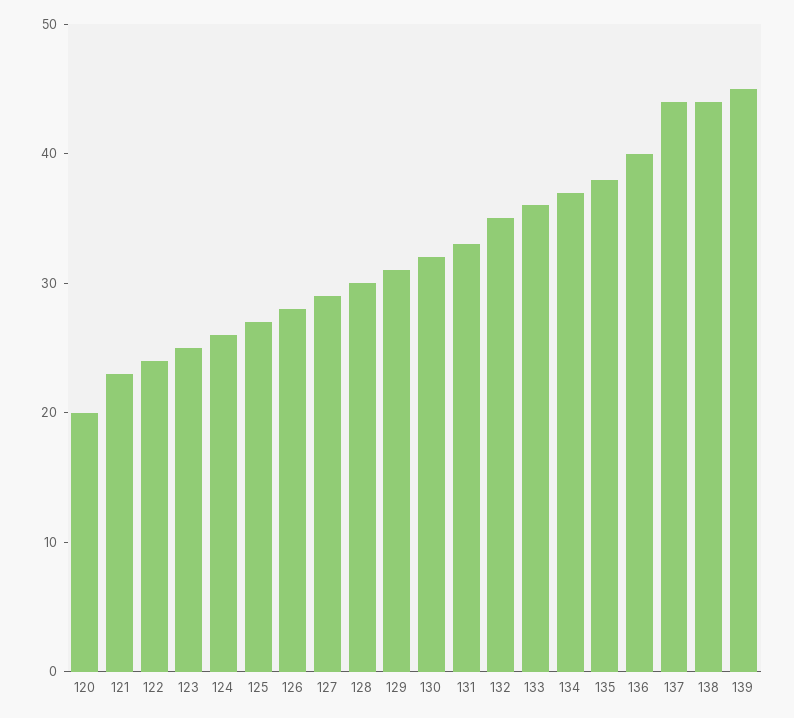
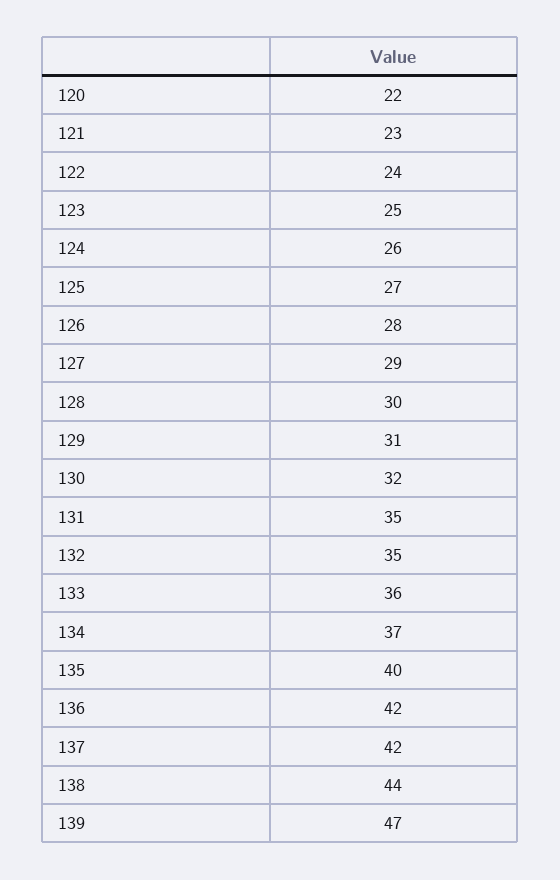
  {
-   "120": 20,
+   "120": 22,
    "121": 23,
    "122": 24,
    "123": 25,
    "124": 26,
    "125": 27,
    "126": 28,
    "127": 29,
    "128": 30,
    "129": 31,
    "130": 32,
-   "131": 33,
+   "131": 35,
    "132": 35,
    "133": 36,
    "134": 37,
-   "135": 38,
+   "135": 40,
-   "136": 40,
+   "136": 42,
-   "137": 44,
+   "137": 42,
    "138": 44,
-   "139": 45
+   "139": 47
  }

